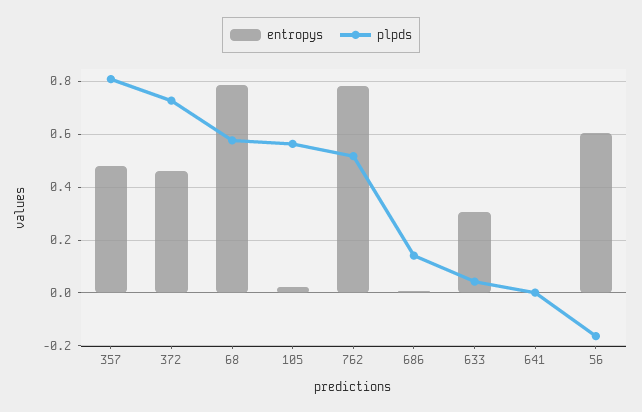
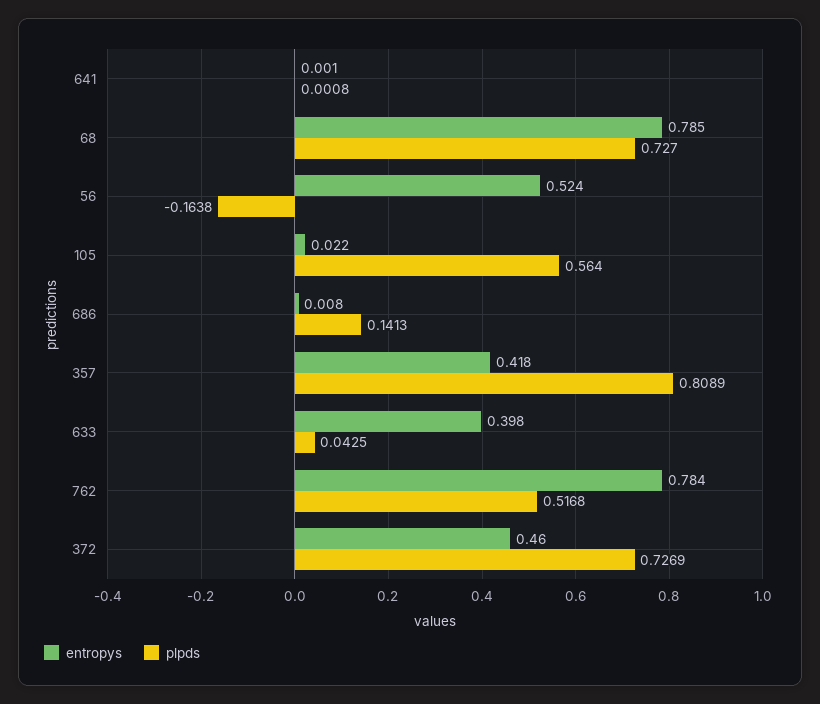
  {
    "entropys": {
-     "357": 0.475,
+     "357": 0.418,
      "372": 0.46,
      "68": 0.785,
      "105": 0.022,
      "762": 0.784,
      "686": 0.008,
-     "633": 0.3,
+     "633": 0.398,
      "641": 0.001,
-     "56": 0.6
+     "56": 0.524
    },
    "plpds": {
      "357": 0.8089,
      "372": 0.7269,
-     "68": 0.575,
+     "68": 0.727,
      "105": 0.564,
      "762": 0.5168,
      "686": 0.1413,
      "633": 0.0425,
      "641": 0.0008,
      "56": -0.1638
    }
  }

